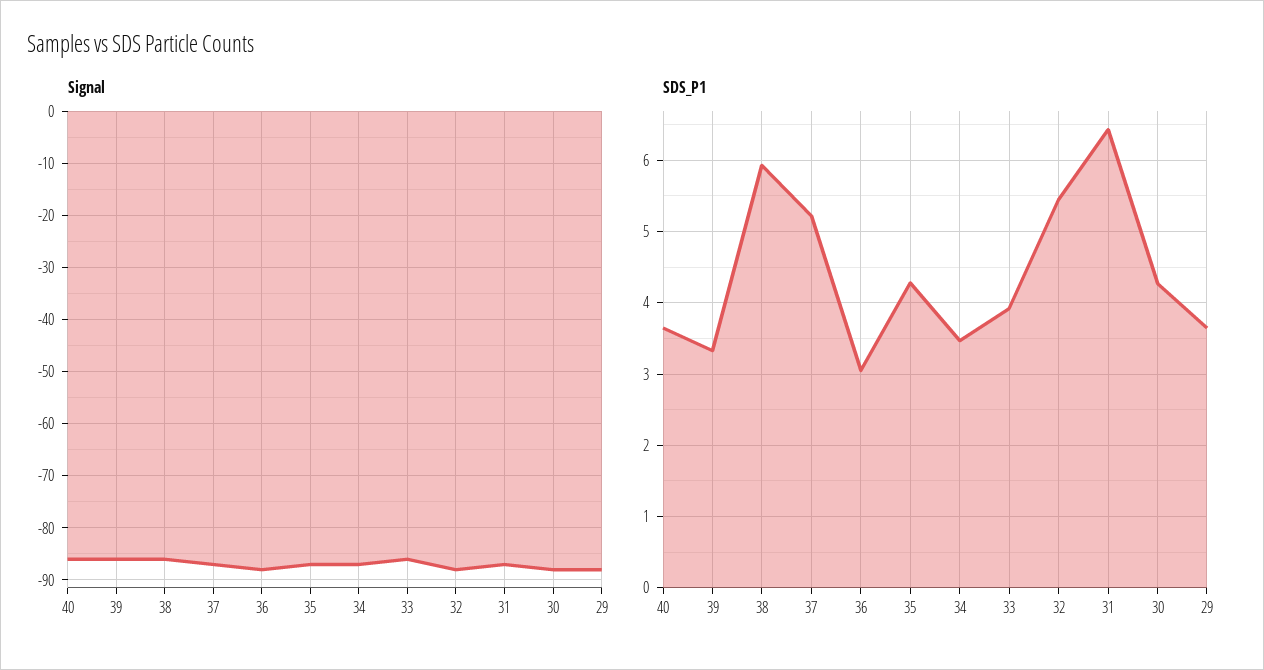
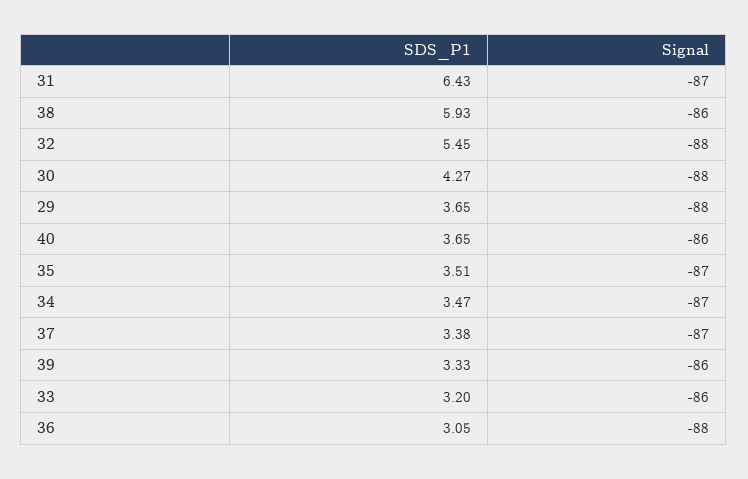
  {
    "Signal": {
      "40": -86,
      "39": -86,
      "38": -86,
      "37": -87,
      "36": -88,
      "35": -87,
      "34": -87,
      "33": -86,
      "32": -88,
      "31": -87,
      "30": -88,
      "29": -88
    },
    "SDS_P1": {
      "40": 3.65,
      "39": 3.33,
      "38": 5.93,
-     "37": 5.2,
+     "37": 3.38,
      "36": 3.05,
-     "35": 4.3,
+     "35": 3.51,
      "34": 3.47,
-     "33": 3.9,
+     "33": 3.2,
      "32": 5.45,
      "31": 6.43,
      "30": 4.27,
      "29": 3.65
    }
  }

